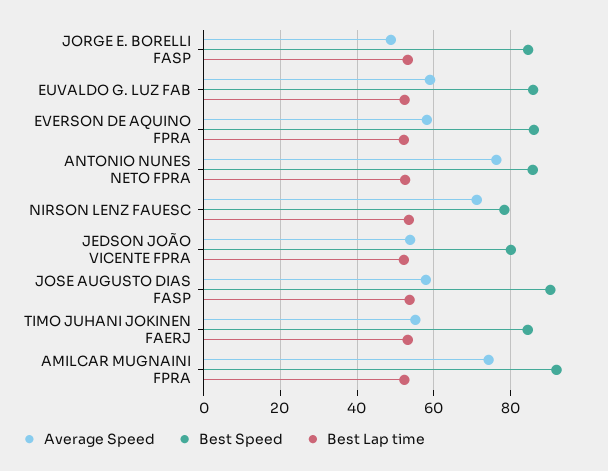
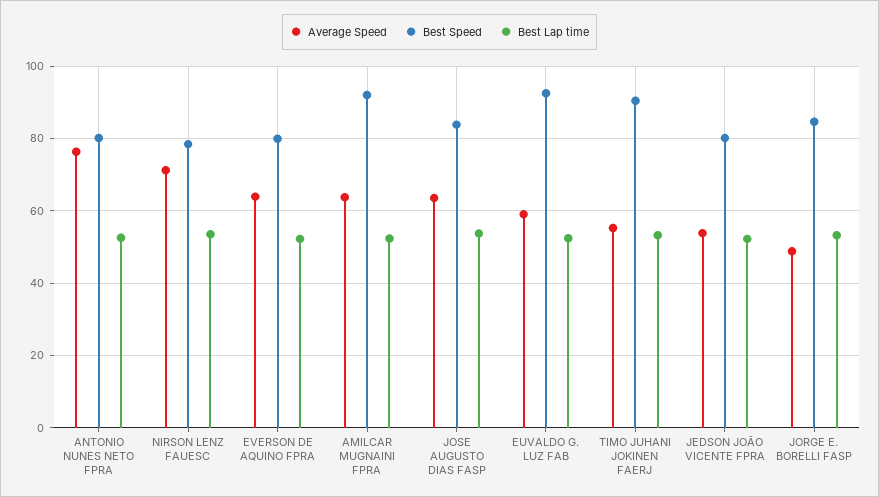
  {
    "Average Speed": {
      "JORGE E. BORELLI FASP": 48,
      "EUVALDO G. LUZ FAB": 60,
-     "EVERSON DE AQUINO FPRA": 58,
+     "EVERSON DE AQUINO FPRA": 64,
      "ANTONIO NUNES NETO FPRA": 76,
      "NIRSON LENZ FAUESC": 72,
      "JEDSON JOÃO VICENTE FPRA": 54,
-     "JOSE AUGUSTO DIAS FASP": 58,
+     "JOSE AUGUSTO DIAS FASP": 64,
      "TIMO JUHANI JOKINEN FAERJ": 56,
-     "AMILCAR MUGNAINI FPRA": 74
+     "AMILCAR MUGNAINI FPRA": 64
    },
    "Best Speed": {
      "JORGE E. BORELLI FASP": 84,
-     "EUVALDO G. LUZ FAB": 86,
+     "EUVALDO G. LUZ FAB": 92,
-     "EVERSON DE AQUINO FPRA": 86,
+     "EVERSON DE AQUINO FPRA": 80,
-     "ANTONIO NUNES NETO FPRA": 86,
+     "ANTONIO NUNES NETO FPRA": 80,
      "NIRSON LENZ FAUESC": 78,
      "JEDSON JOÃO VICENTE FPRA": 80,
-     "JOSE AUGUSTO DIAS FASP": 90,
+     "JOSE AUGUSTO DIAS FASP": 84,
-     "TIMO JUHANI JOKINEN FAERJ": 84,
+     "TIMO JUHANI JOKINEN FAERJ": 90,
      "AMILCAR MUGNAINI FPRA": 92
    },
    "Best Lap time": {
      "JORGE E. BORELLI FASP": 54,
      "EUVALDO G. LUZ FAB": 52,
      "EVERSON DE AQUINO FPRA": 52,
      "ANTONIO NUNES NETO FPRA": 52,
      "NIRSON LENZ FAUESC": 54,
      "JEDSON JOÃO VICENTE FPRA": 52,
      "JOSE AUGUSTO DIAS FASP": 54,
      "TIMO JUHANI JOKINEN FAERJ": 54,
      "AMILCAR MUGNAINI FPRA": 52
    }
  }

